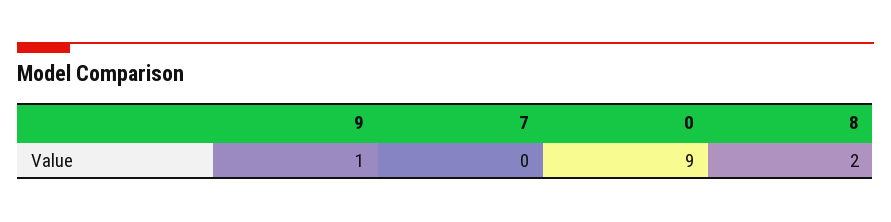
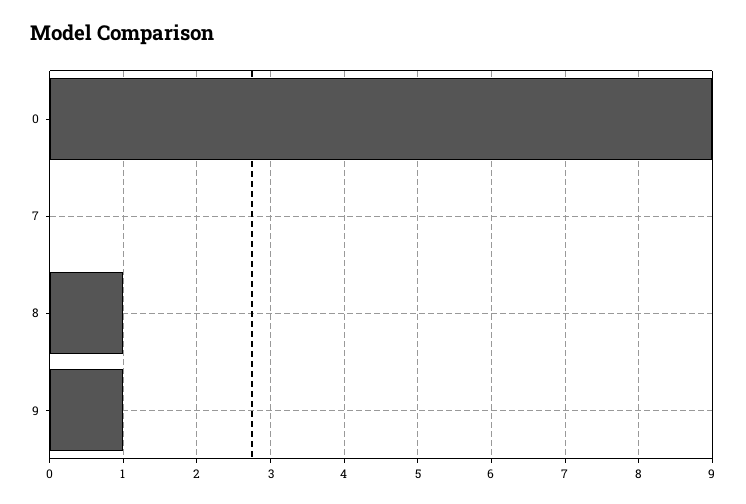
  {
    "9": 1,
    "7": 0,
    "0": 9,
-   "8": 2
+   "8": 1
  }

